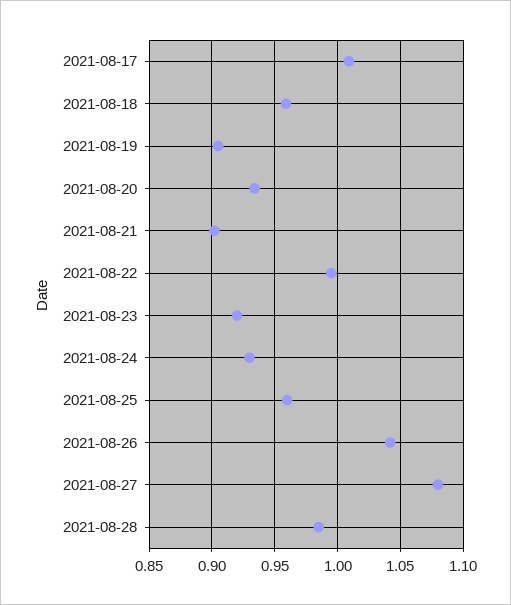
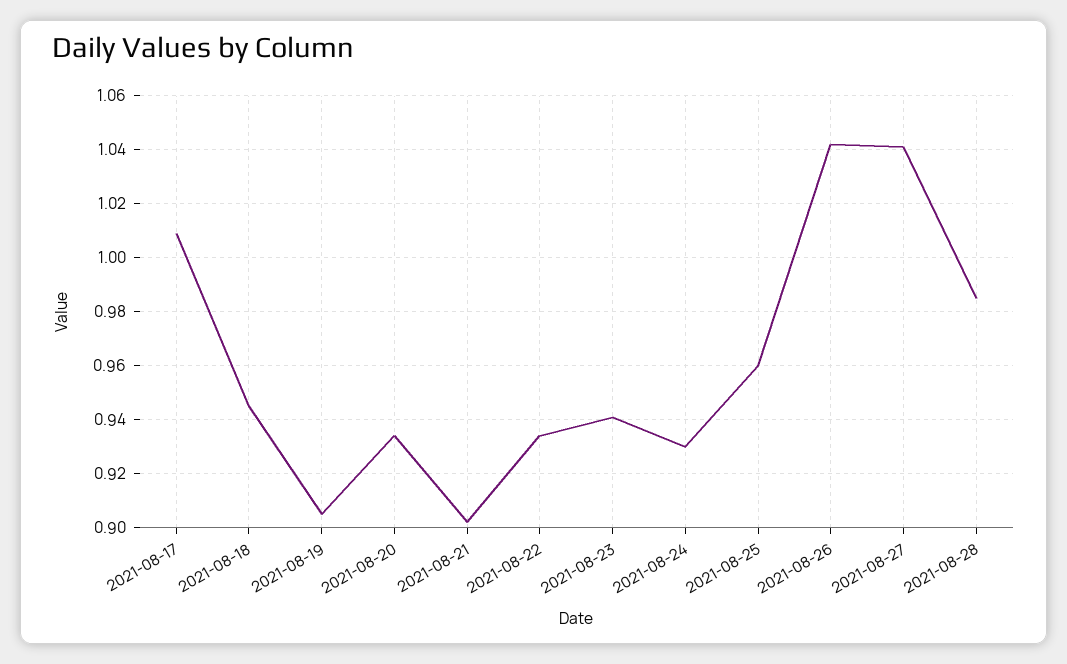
  {
    "2021-08-17": 1.01,
-   "2021-08-18": 0.96,
+   "2021-08-18": 0.945,
    "2021-08-19": 0.905,
    "2021-08-20": 0.935,
    "2021-08-21": 0.9,
-   "2021-08-22": 0.995,
+   "2021-08-22": 0.935,
-   "2021-08-23": 0.92,
+   "2021-08-23": 0.94,
    "2021-08-24": 0.93,
    "2021-08-25": 0.96,
    "2021-08-26": 1.04,
-   "2021-08-27": 1.08,
+   "2021-08-27": 1.04,
    "2021-08-28": 0.985
  }

